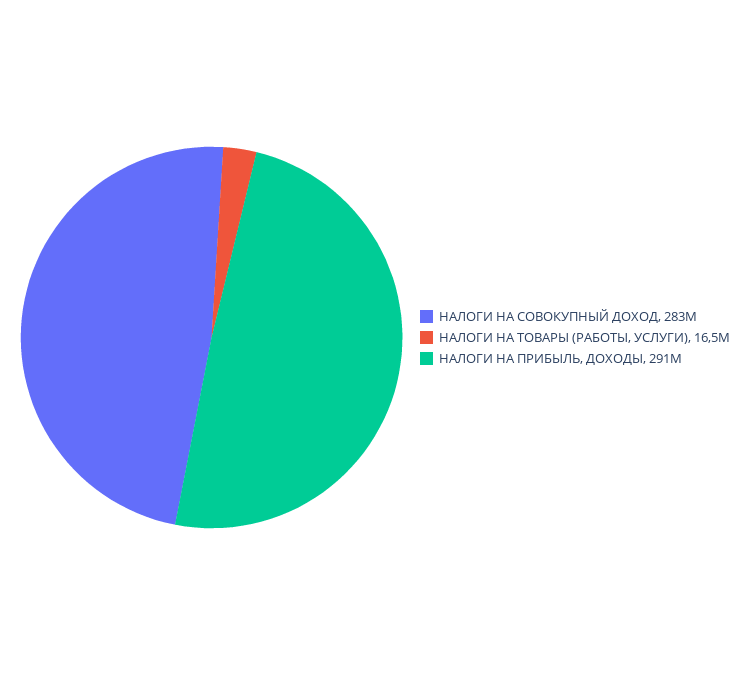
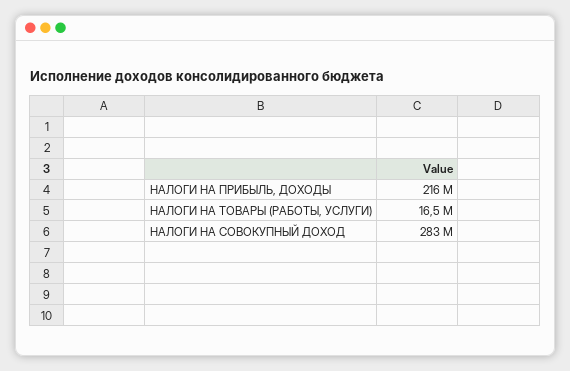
  {
    "НАЛОГИ НА СОВОКУПНЫЙ ДОХОД": 283000000,
    "НАЛОГИ НА ТОВАРЫ (РАБОТЫ, УСЛУГИ)": 16500000,
-   "НАЛОГИ НА ПРИБЫЛЬ, ДОХОДЫ": 291000000
+   "НАЛОГИ НА ПРИБЫЛЬ, ДОХОДЫ": 216000000
  }

